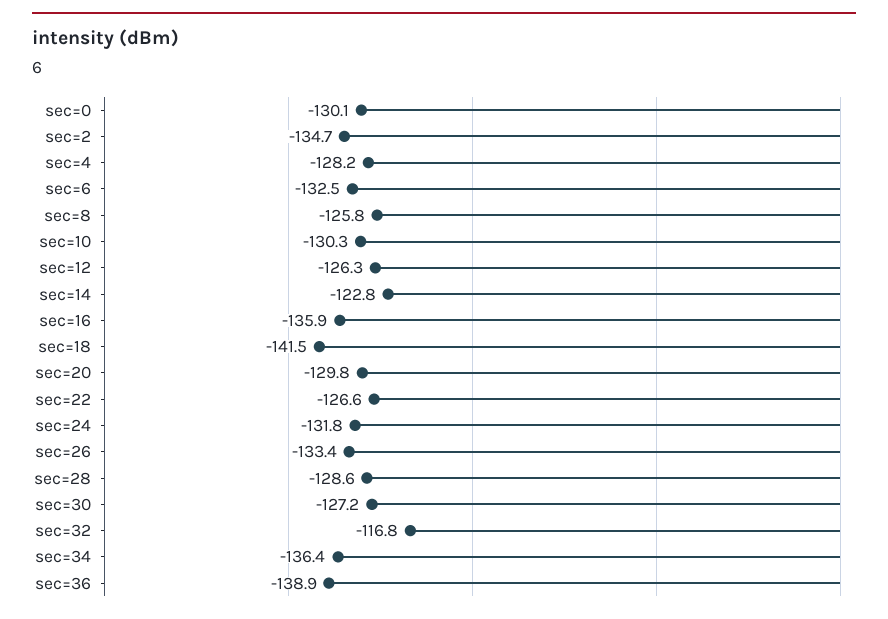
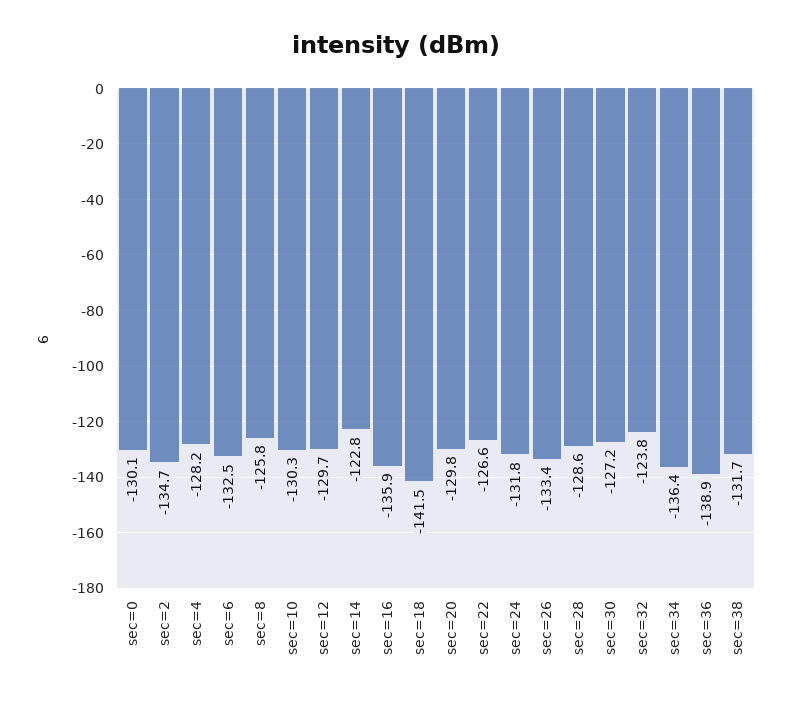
  {
    "sec=0": -130.1,
    "sec=2": -134.7,
    "sec=4": -128.2,
    "sec=6": -132.5,
    "sec=8": -125.8,
    "sec=10": -130.3,
-   "sec=12": -126.3,
+   "sec=12": -129.7,
    "sec=14": -122.8,
    "sec=16": -135.9,
    "sec=18": -141.5,
    "sec=20": -129.8,
    "sec=22": -126.6,
    "sec=24": -131.8,
    "sec=26": -133.4,
    "sec=28": -128.6,
    "sec=30": -127.2,
-   "sec=32": -116.8,
+   "sec=32": -123.8,
    "sec=34": -136.4,
-   "sec=36": -138.9
+   "sec=36": -138.9,
+   "sec=38": -131.7
  }

